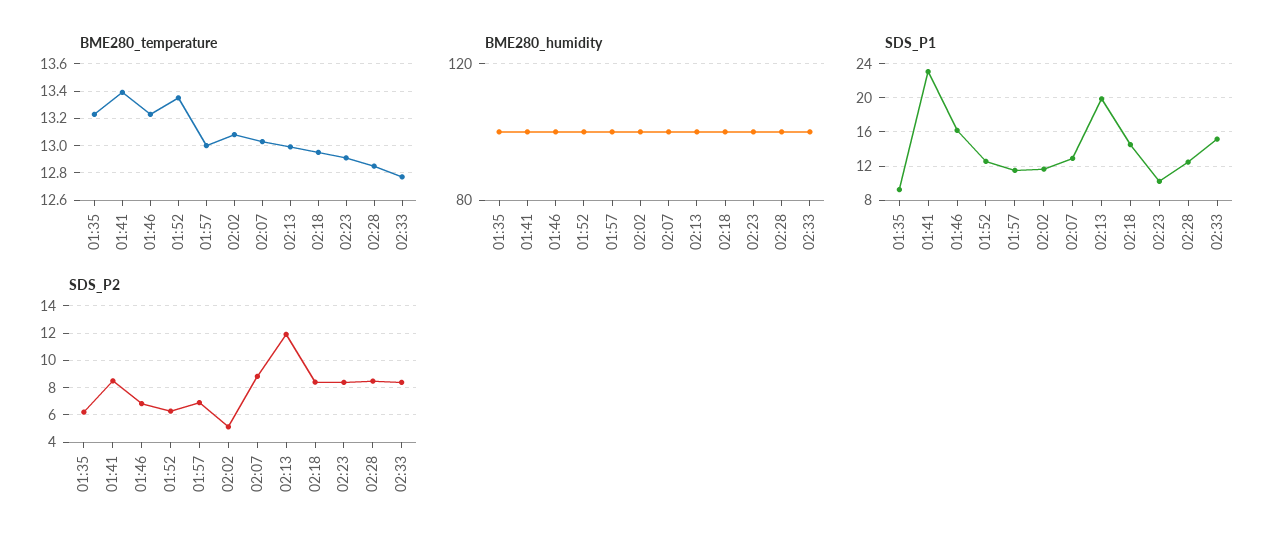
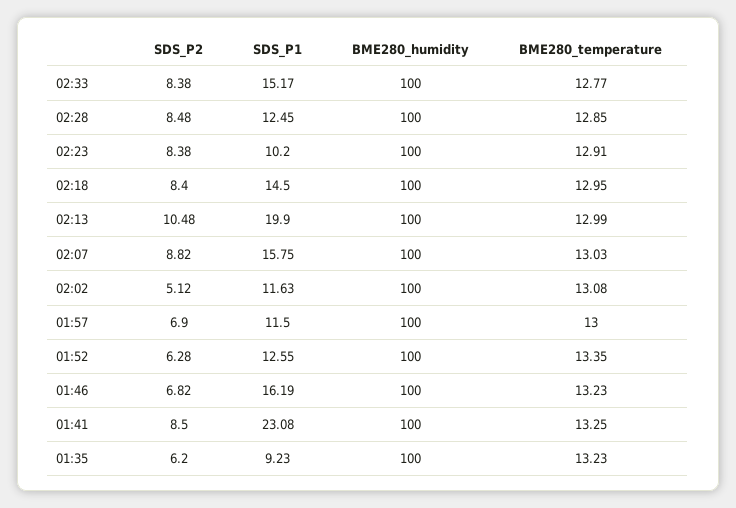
  {
    "BME280_temperature": {
      "01:35": 13.23,
-     "01:41": 13.4,
+     "01:41": 13.25,
      "01:46": 13.23,
      "01:52": 13.35,
      "01:57": 13,
      "02:02": 13.08,
      "02:07": 13.03,
      "02:13": 12.99,
      "02:18": 12.95,
      "02:23": 12.91,
      "02:28": 12.85,
      "02:33": 12.77
    },
    "BME280_humidity": {
      "01:35": 100,
      "01:41": 100,
      "01:46": 100,
      "01:52": 100,
      "01:57": 100,
      "02:02": 100,
      "02:07": 100,
      "02:13": 100,
      "02:18": 100,
      "02:23": 100,
      "02:28": 100,
      "02:33": 100
    },
    "SDS_P1": {
      "01:35": 9.23,
      "01:41": 23.08,
      "01:46": 16.19,
      "01:52": 12.55,
      "01:57": 11.5,
      "02:02": 11.63,
-     "02:07": 13,
+     "02:07": 15.75,
      "02:13": 19.9,
      "02:18": 14.5,
      "02:23": 10.2,
      "02:28": 12.45,
      "02:33": 15.17
    },
    "SDS_P2": {
      "01:35": 6.2,
      "01:41": 8.5,
      "01:46": 6.82,
      "01:52": 6.28,
      "01:57": 6.9,
      "02:02": 5.12,
      "02:07": 8.82,
-     "02:13": 12,
+     "02:13": 10.48,
      "02:18": 8.4,
      "02:23": 8.38,
      "02:28": 8.48,
      "02:33": 8.38
    }
  }

